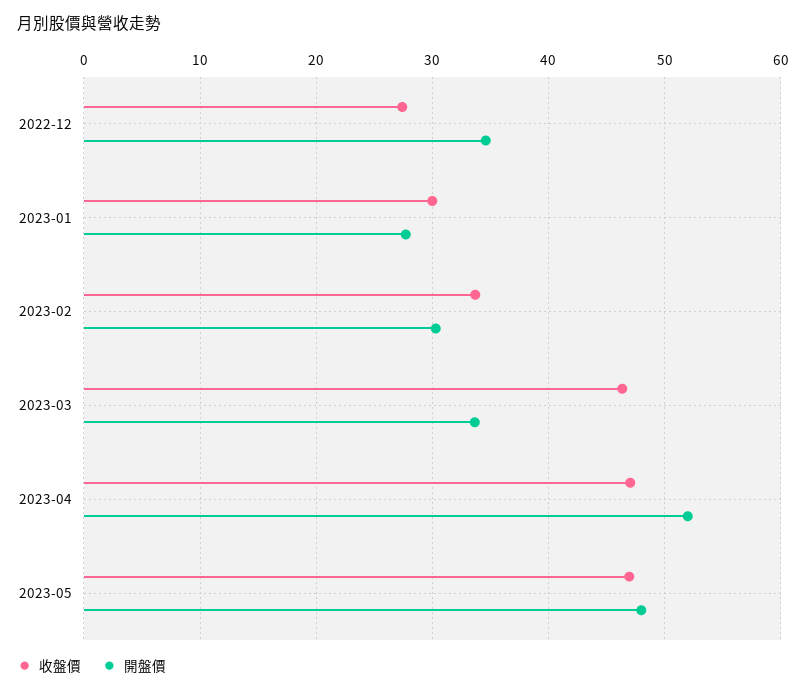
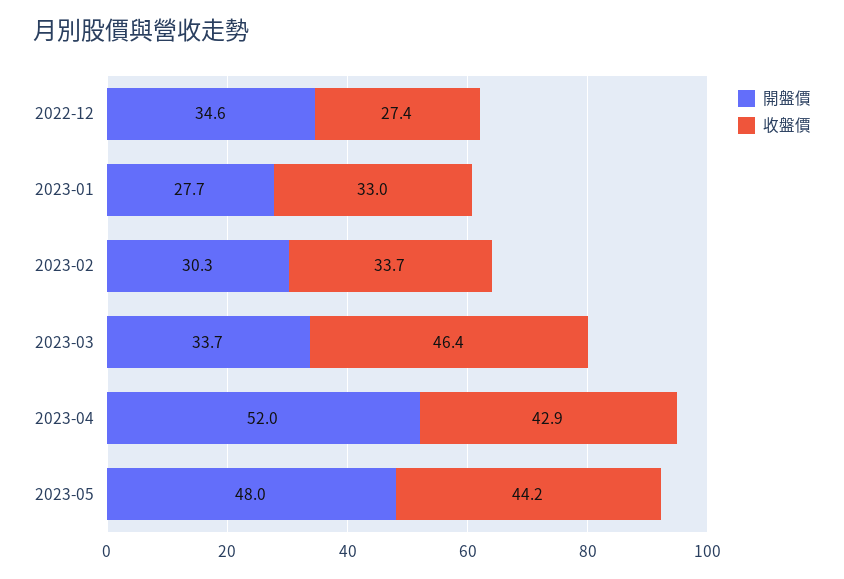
  {
    "收盤價": {
      "2022-12": 27.4,
-     "2023-01": 30,
+     "2023-01": 33,
      "2023-02": 33.7,
      "2023-03": 46.4,
-     "2023-04": 47,
+     "2023-04": 42.9,
-     "2023-05": 47
+     "2023-05": 44.2
    },
    "開盤價": {
      "2022-12": 34.6,
      "2023-01": 27.7,
      "2023-02": 30.3,
      "2023-03": 33.7,
      "2023-04": 52,
      "2023-05": 48
    }
  }

